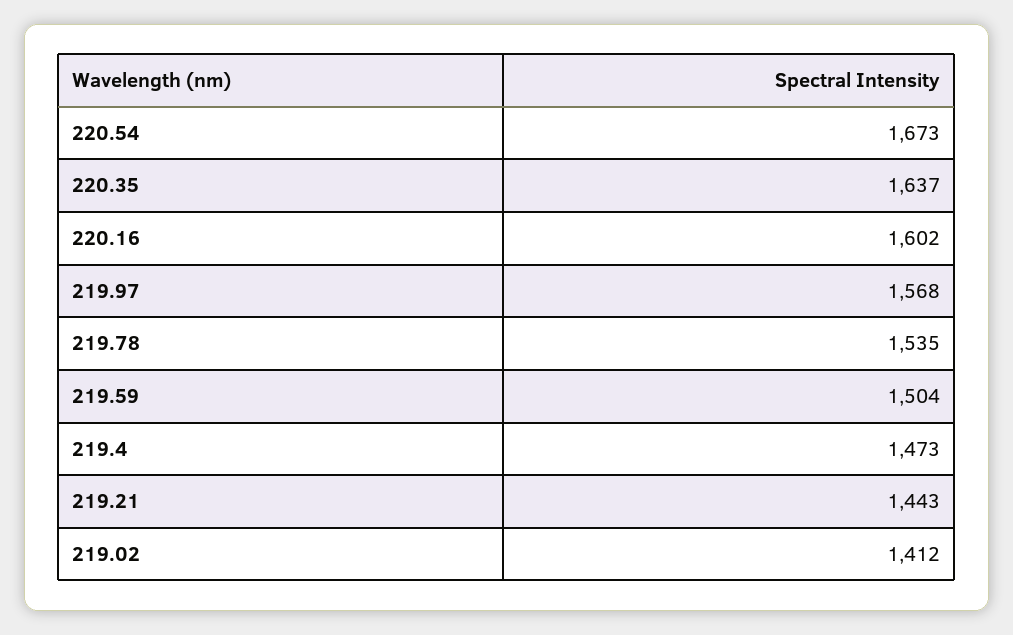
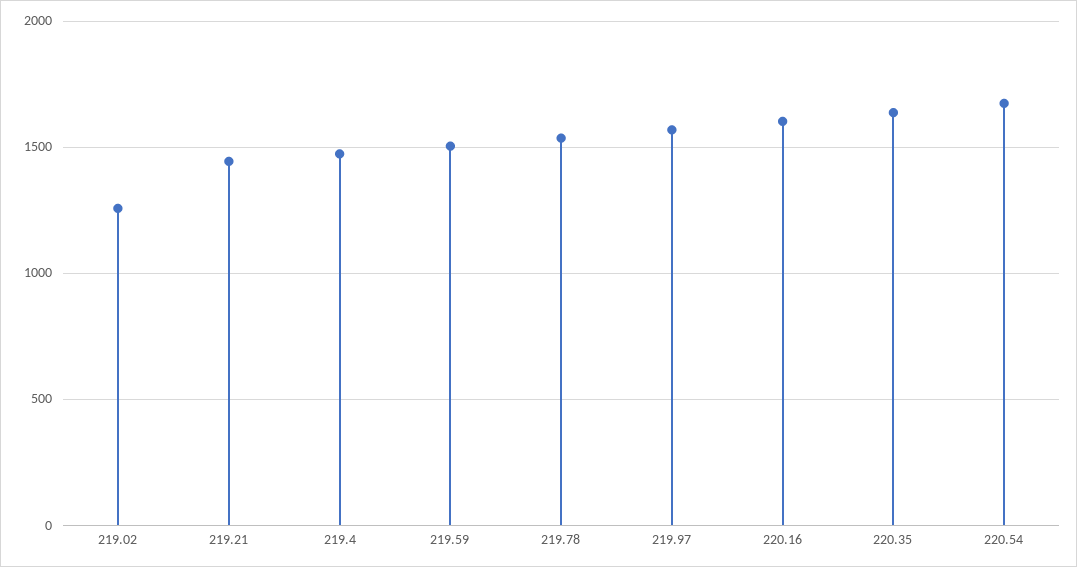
  {
    "220.54": 1673,
    "220.35": 1637,
    "220.16": 1602,
    "219.97": 1568,
    "219.78": 1535,
    "219.59": 1504,
    "219.4": 1473,
    "219.21": 1443,
-   "219.02": 1412
+   "219.02": 1250
  }

